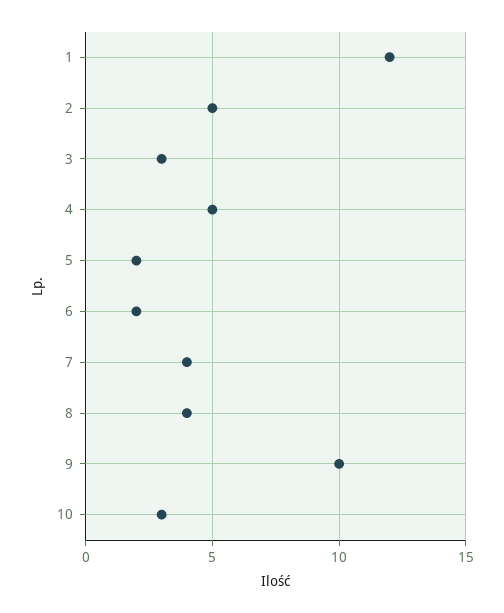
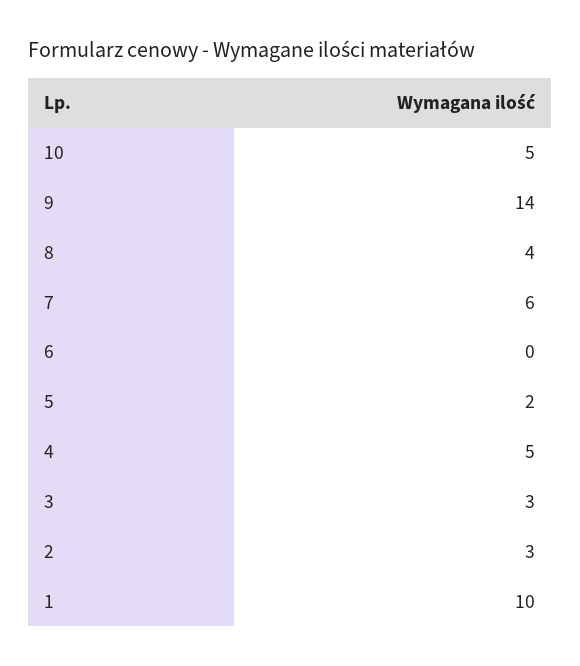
  {
-   "1": 12,
+   "1": 10,
-   "2": 5,
+   "2": 3,
    "3": 3,
    "4": 5,
    "5": 2,
-   "6": 2,
+   "6": 0,
-   "7": 4,
+   "7": 6,
    "8": 4,
-   "9": 10,
+   "9": 14,
-   "10": 3
+   "10": 5
  }

